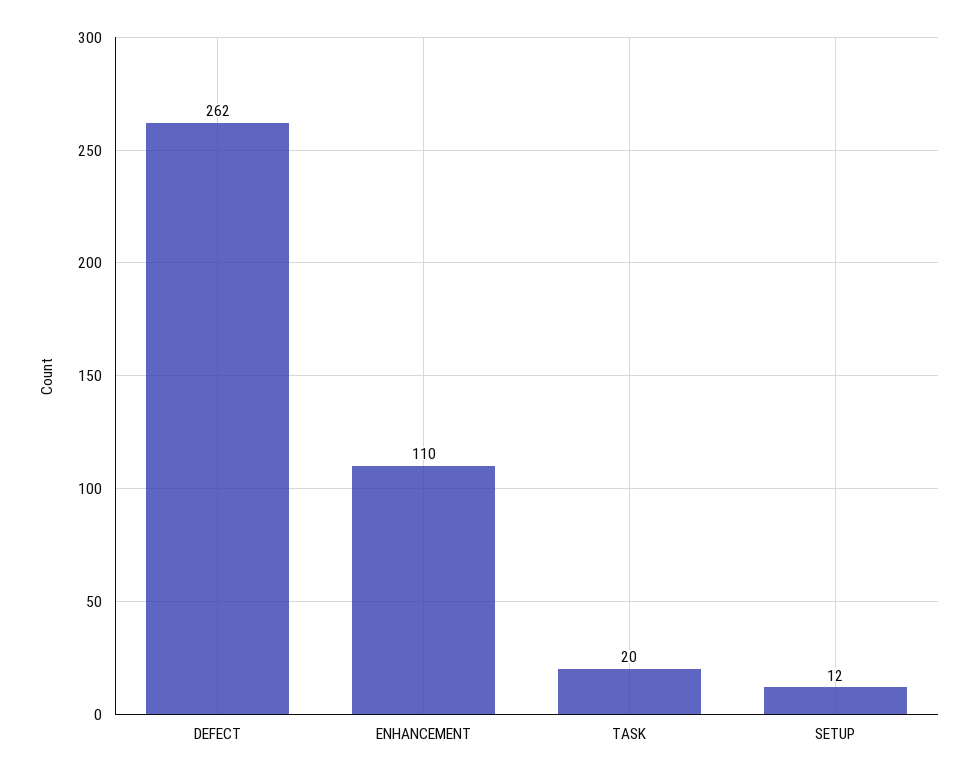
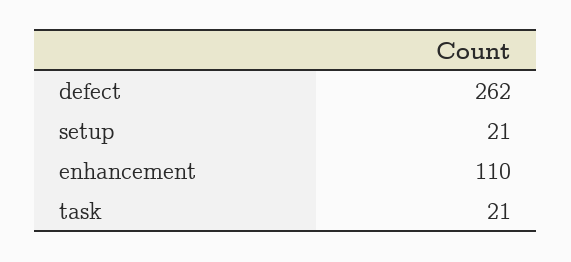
  {
    "DEFECT": 262,
    "ENHANCEMENT": 110,
-   "TASK": 20,
+   "TASK": 21,
-   "SETUP": 12
+   "SETUP": 21
  }

